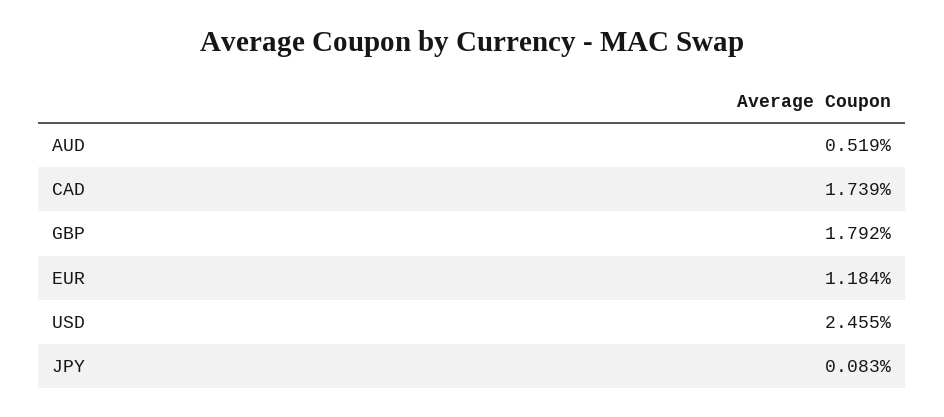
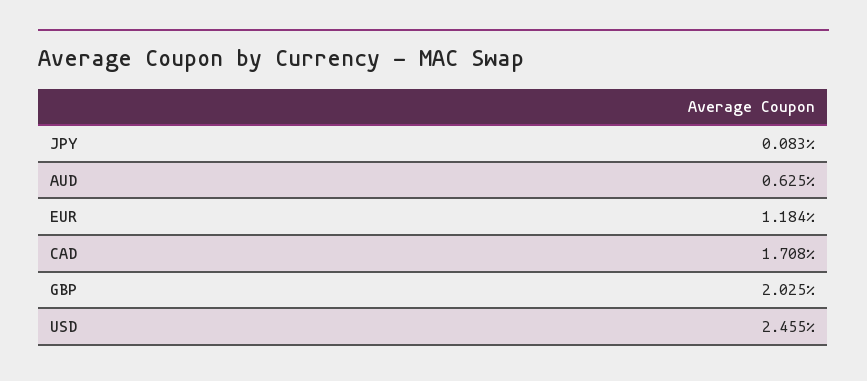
  {
-   "AUD": 0.519,
+   "AUD": 0.625,
-   "CAD": 1.739,
+   "CAD": 1.708,
-   "GBP": 1.792,
+   "GBP": 2.025,
    "EUR": 1.184,
    "USD": 2.455,
    "JPY": 0.083
  }

